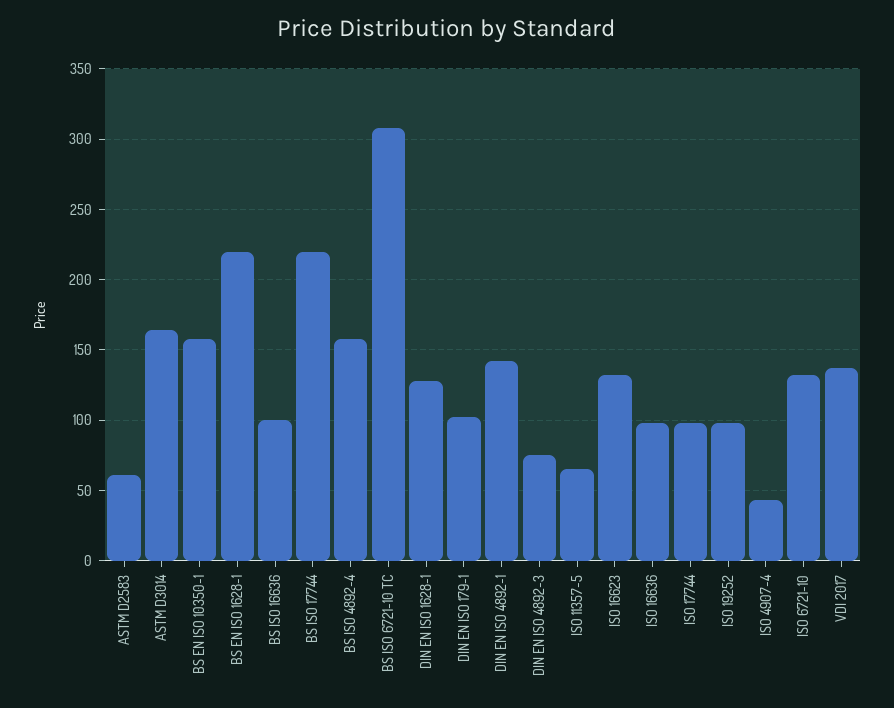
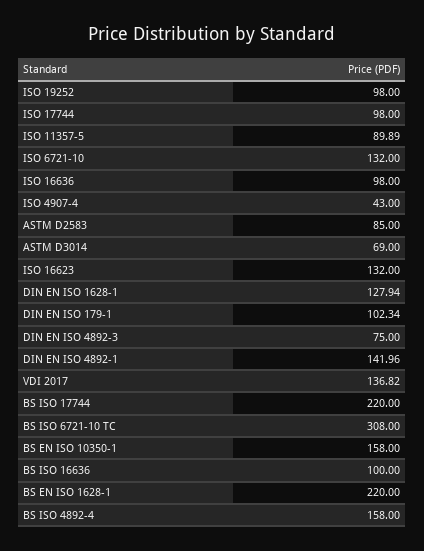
  {
-   "ASTM D2583": 60,
+   "ASTM D2583": 85,
-   "ASTM D3014": 165,
+   "ASTM D3014": 69,
    "BS EN ISO 10350-1": 158,
    "BS EN ISO 1628-1": 220,
    "BS ISO 16636": 100,
    "BS ISO 17744": 220,
    "BS ISO 4892-4": 158,
    "BS ISO 6721-10 TC": 308,
    "DIN EN ISO 1628-1": 127.94,
    "DIN EN ISO 179-1": 102.34,
    "DIN EN ISO 4892-1": 141.96,
    "DIN EN ISO 4892-3": 75,
-   "ISO 11357-5": 65,
+   "ISO 11357-5": 89.89,
    "ISO 16623": 132,
    "ISO 16636": 98,
    "ISO 17744": 98,
    "ISO 19252": 98,
    "ISO 4907-4": 43,
    "ISO 6721-10": 132,
    "VDI 2017": 136.82
  }

